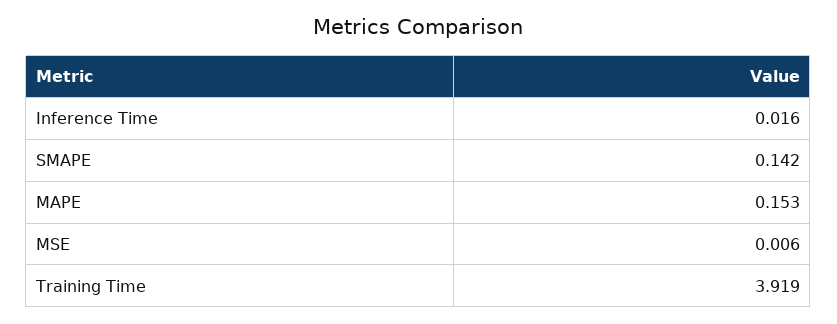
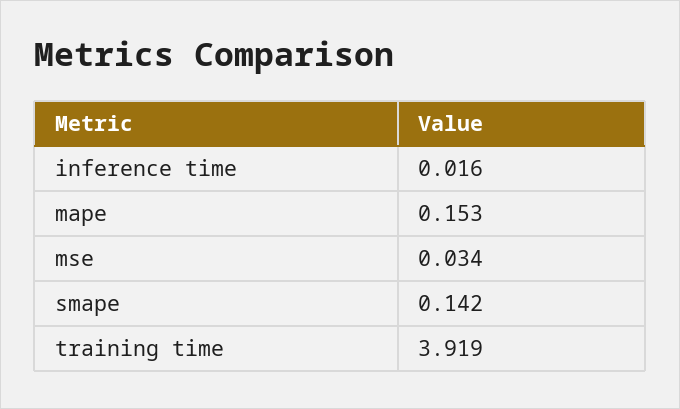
  {
    "Inference Time": 0.016,
    "SMAPE": 0.142,
    "MAPE": 0.153,
-   "MSE": 0.006,
+   "MSE": 0.034,
    "Training Time": 3.919
  }

